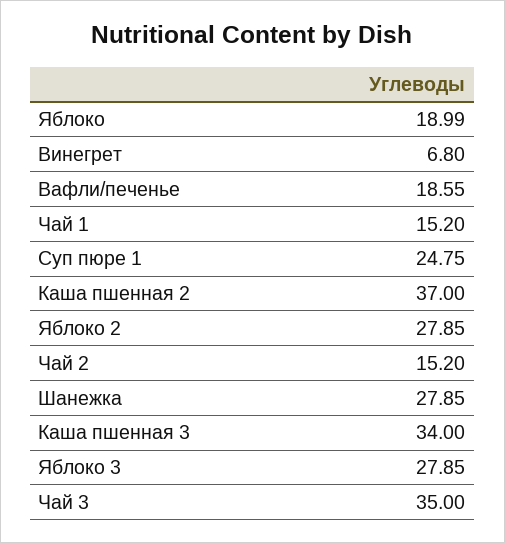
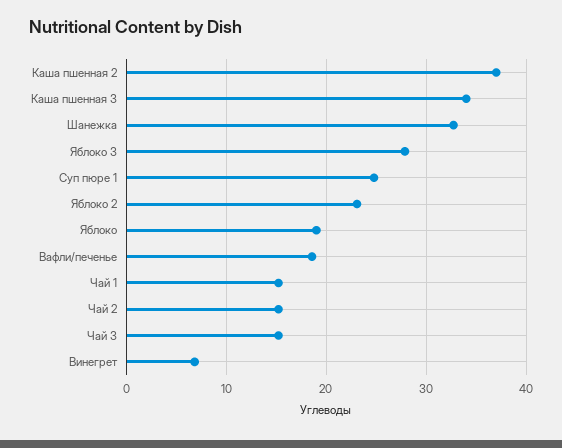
  {
    "Яблоко": 18.99,
    "Винегрет": 6.8,
    "Вафли/печенье": 18.55,
    "Чай 1": 15.2,
    "Суп пюре 1": 24.75,
    "Каша пшенная 2": 37,
-   "Яблоко 2": 27.85,
+   "Яблоко 2": 23,
    "Чай 2": 15.2,
-   "Шанежка": 27.85,
+   "Шанежка": 33,
    "Каша пшенная 3": 34,
    "Яблоко 3": 27.85,
-   "Чай 3": 35
+   "Чай 3": 15
  }

